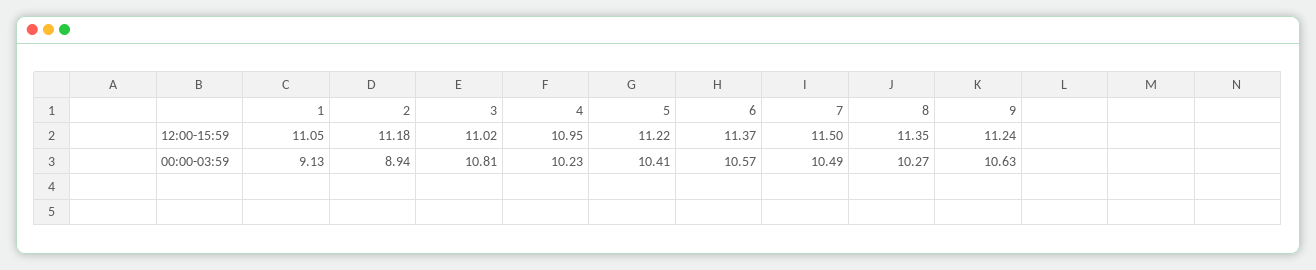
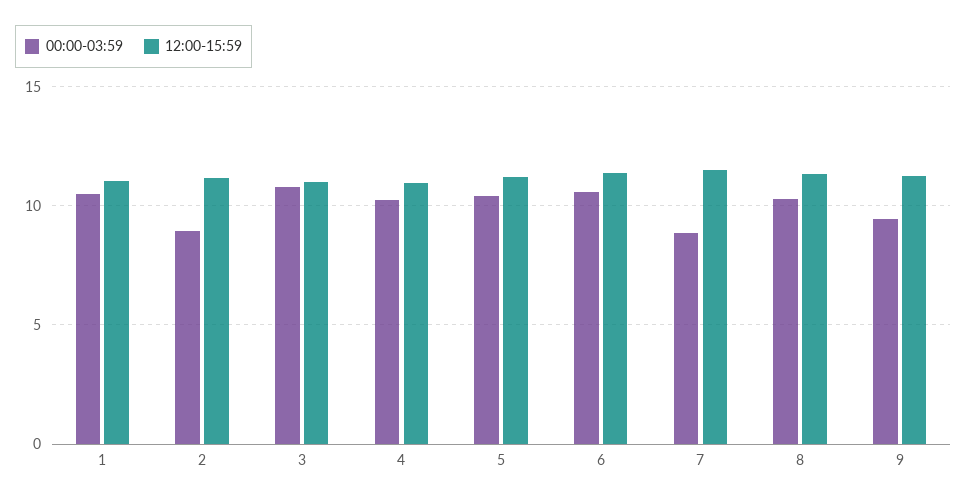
  {
    "12:00-15:59": {
      "1": 11.05,
      "2": 11.18,
      "3": 11.02,
      "4": 10.95,
      "5": 11.22,
      "6": 11.37,
      "7": 11.5,
      "8": 11.35,
      "9": 11.24
    },
    "00:00-03:59": {
-     "1": 9.13,
+     "1": 10.5,
      "2": 8.94,
      "3": 10.81,
      "4": 10.23,
      "5": 10.41,
      "6": 10.57,
-     "7": 10.49,
+     "7": 9,
      "8": 10.27,
-     "9": 10.63
+     "9": 9.5
    }
  }

